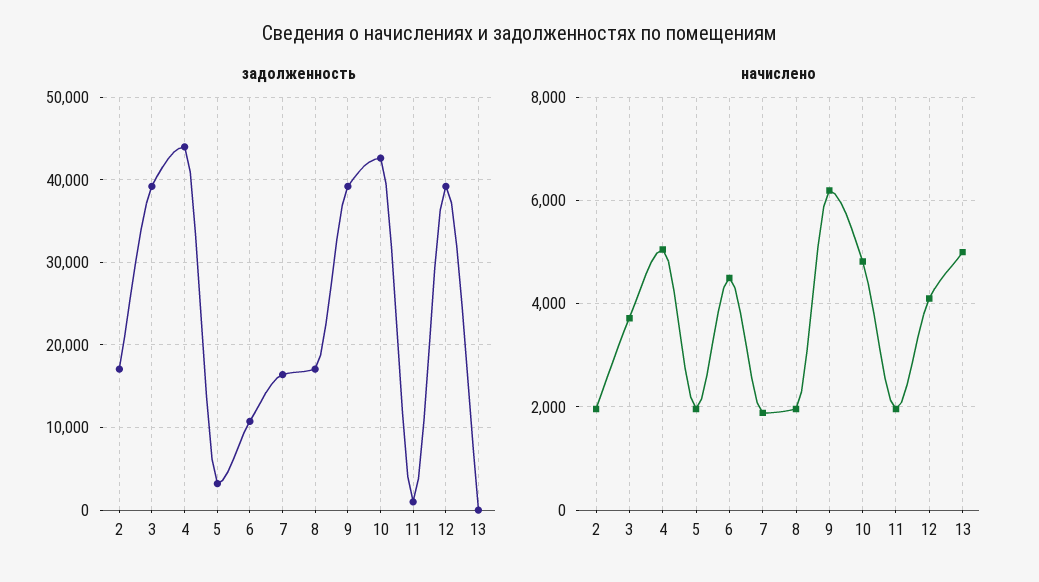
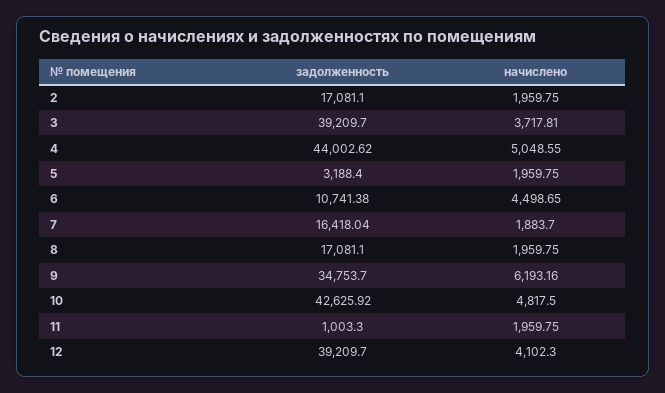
  {
    "задолженность": {
      "2": 17081.1,
      "3": 39209.7,
      "4": 44002.62,
      "5": 3188.4,
      "6": 10741.38,
      "7": 16418.04,
      "8": 17081.1,
-     "9": 39000,
+     "9": 34753.7,
      "10": 42625.92,
      "11": 1003.3,
-     "12": 39209.7,
+     "12": 39209.7
-     "13": 0
    },
    "начислено": {
      "2": 1959.75,
      "3": 3717.81,
      "4": 5048.55,
      "5": 1959.75,
      "6": 4498.65,
      "7": 1883.7,
      "8": 1959.75,
      "9": 6193.16,
      "10": 4817.5,
      "11": 1959.75,
-     "12": 4102.3,
+     "12": 4102.3
-     "13": 5000
    }
  }

